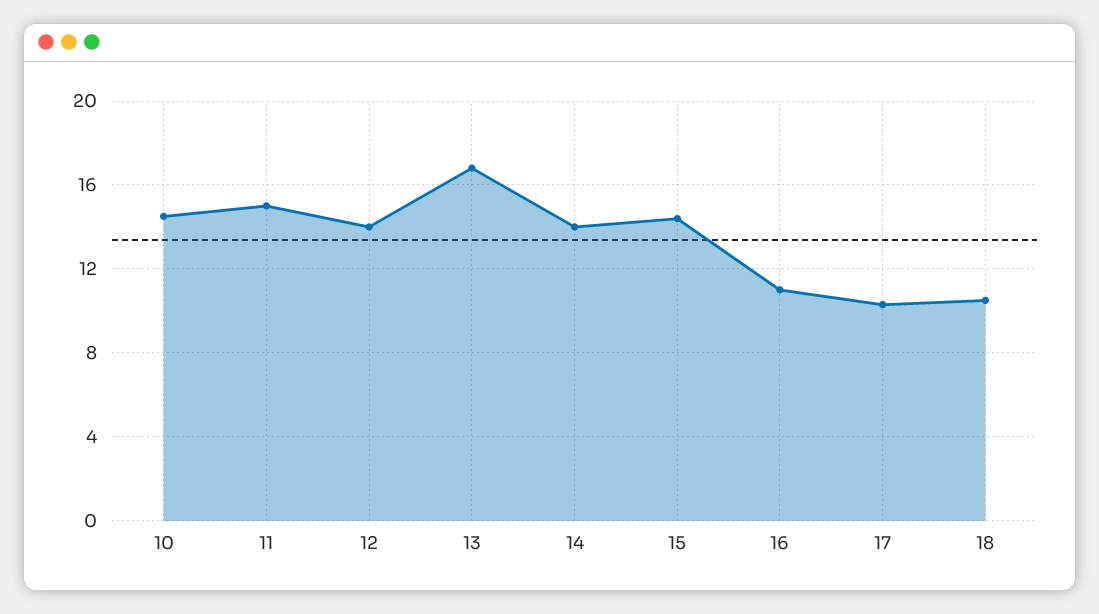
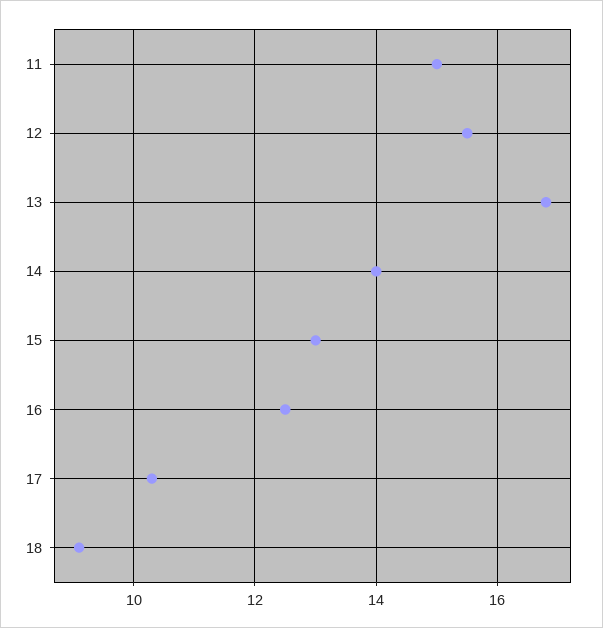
  {
-   "10": 14.5,
    "11": 15,
-   "12": 14,
+   "12": 15.5,
    "13": 17,
    "14": 14,
-   "15": 14.5,
+   "15": 13,
-   "16": 11,
+   "16": 12.5,
    "17": 10.5,
-   "18": 10.5
+   "18": 9
  }

